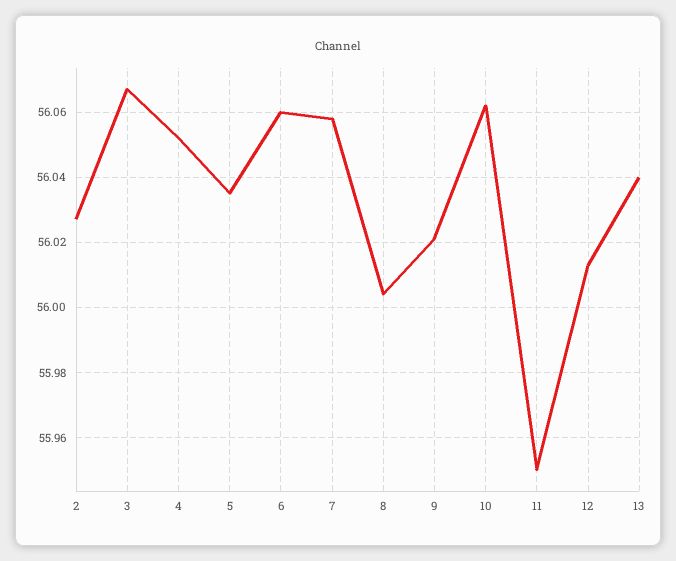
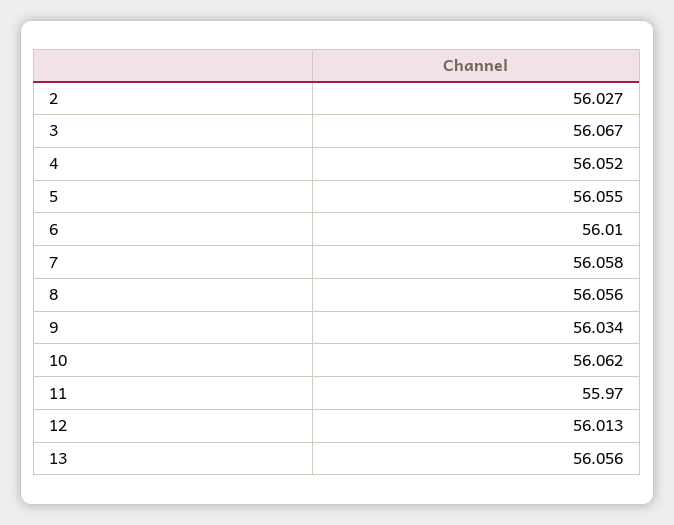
  {
    "2": 56.027,
    "3": 56.067,
    "4": 56.052,
-   "5": 56.035,
+   "5": 56.055,
-   "6": 56.06,
+   "6": 56.01,
    "7": 56.058,
-   "8": 56.005,
+   "8": 56.056,
-   "9": 56.02,
+   "9": 56.034,
    "10": 56.062,
-   "11": 55.95,
+   "11": 55.97,
    "12": 56.013,
-   "13": 56.04
+   "13": 56.056
  }

